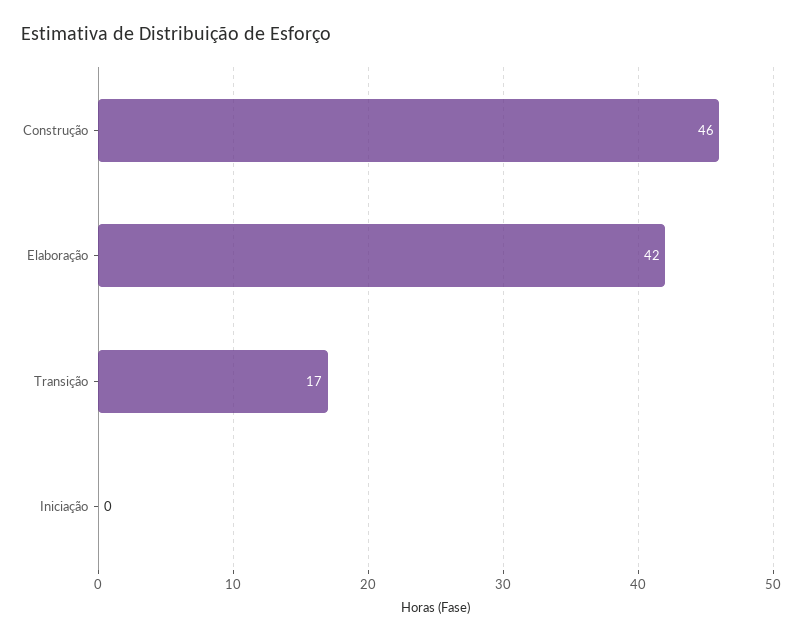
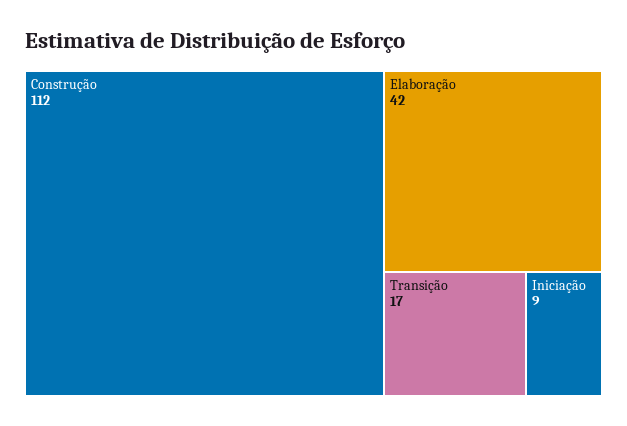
  {
-   "Construção": 46,
+   "Construção": 112,
    "Elaboração": 42,
    "Transição": 17,
-   "Iniciação": 0
+   "Iniciação": 9
  }

